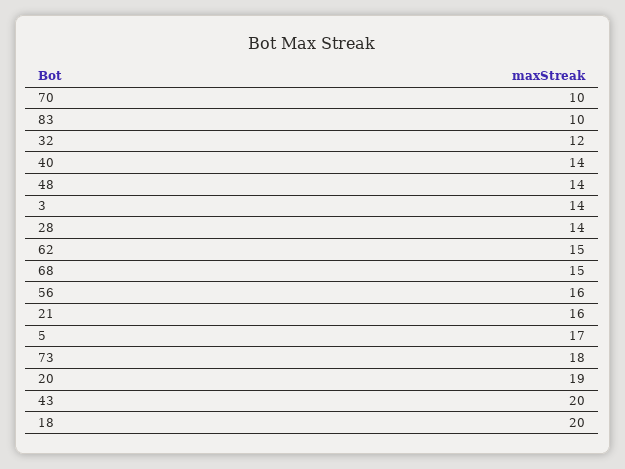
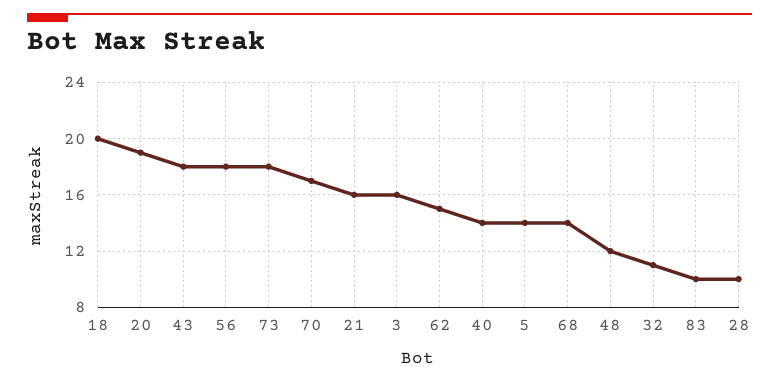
  {
-   "70": 10,
+   "70": 17,
    "83": 10,
-   "32": 12,
+   "32": 11,
    "40": 14,
-   "48": 14,
+   "48": 12,
-   "3": 14,
+   "3": 16,
-   "28": 14,
+   "28": 10,
    "62": 15,
-   "68": 15,
+   "68": 14,
-   "56": 16,
+   "56": 18,
    "21": 16,
-   "5": 17,
+   "5": 14,
    "73": 18,
    "20": 19,
-   "43": 20,
+   "43": 18,
    "18": 20
  }

